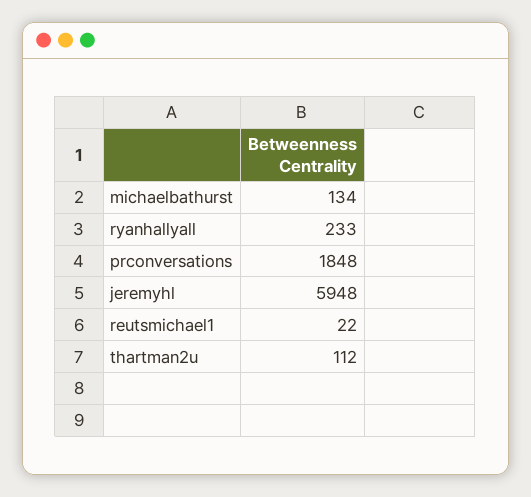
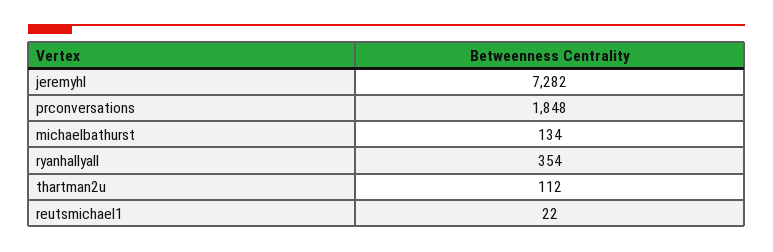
  {
    "michaelbathurst": 134,
-   "ryanhallyall": 233,
+   "ryanhallyall": 354,
    "prconversations": 1848,
-   "jeremyhl": 5948,
+   "jeremyhl": 7282,
    "reutsmichael1": 22,
    "thartman2u": 112
  }

